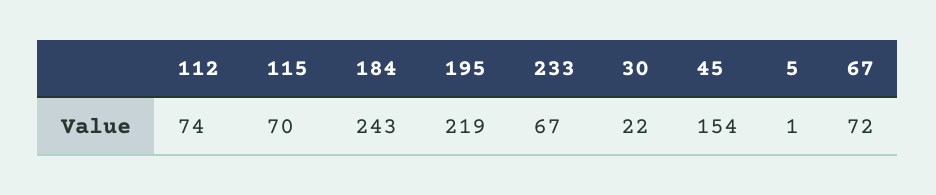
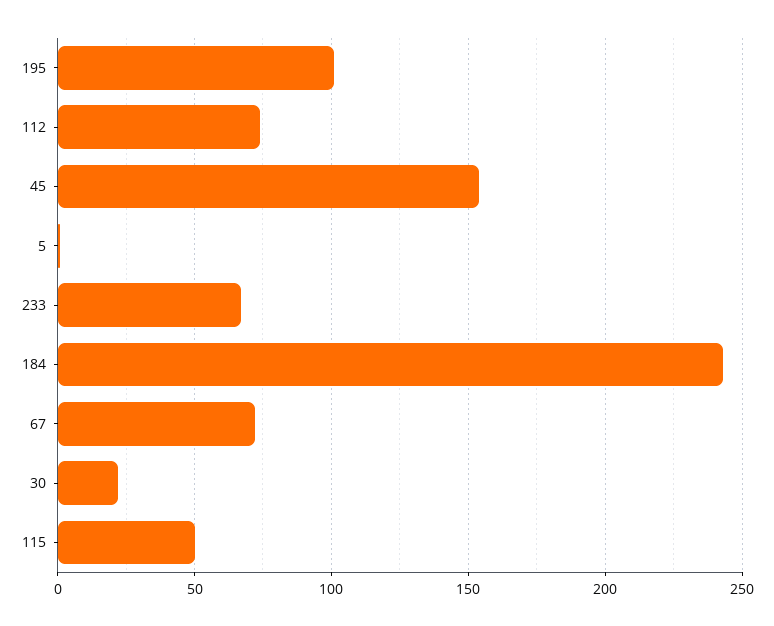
  {
    "112": 74,
-   "115": 70,
+   "115": 50,
    "184": 243,
-   "195": 219,
+   "195": 100,
    "233": 67,
    "30": 22,
    "45": 154,
    "5": 1,
    "67": 72
  }

